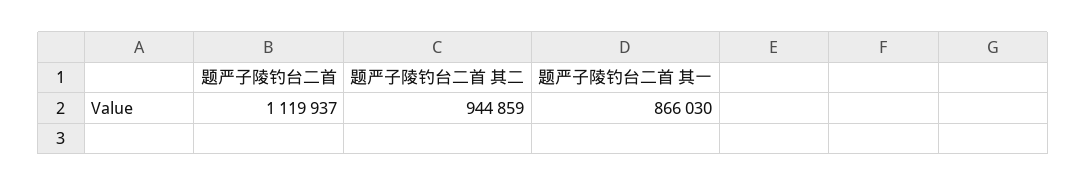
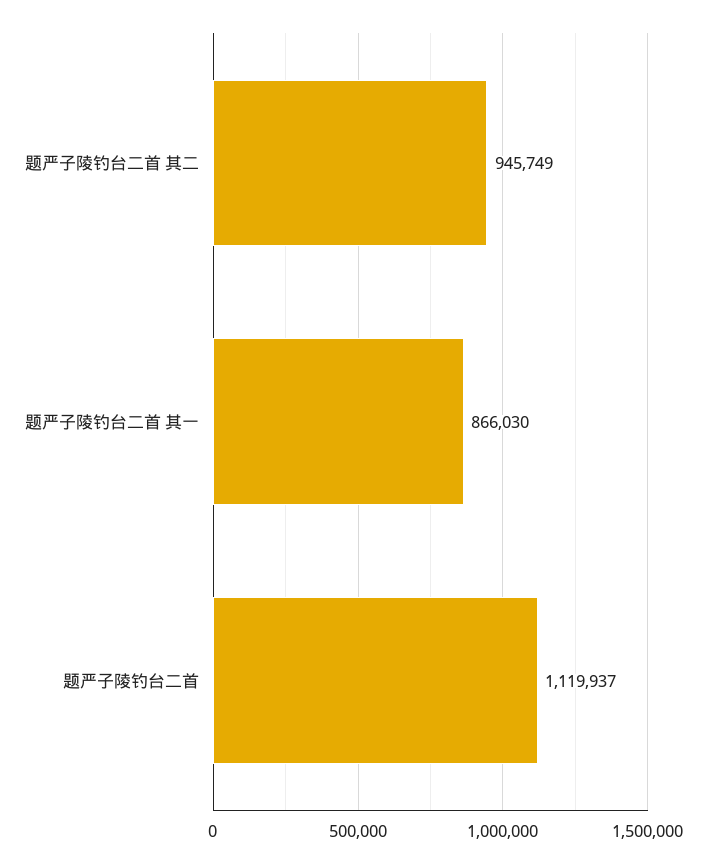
  {
    "题严子陵钓台二首": 1119937,
-   "题严子陵钓台二首 其二": 944859,
+   "题严子陵钓台二首 其二": 945749,
    "题严子陵钓台二首 其一": 866030
  }

